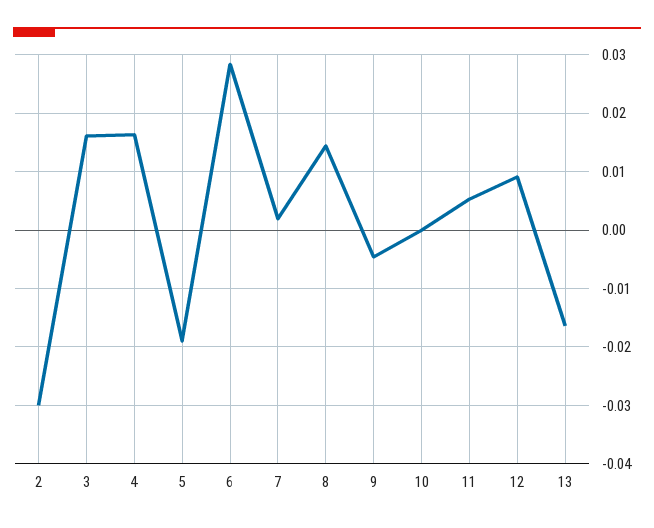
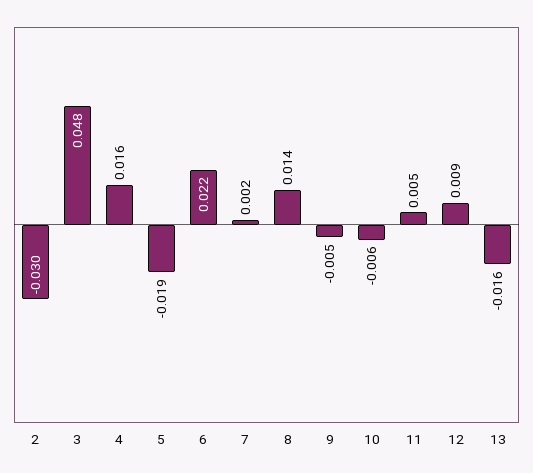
  {
    "2": -0.03,
-   "3": 0.016,
+   "3": 0.048,
    "4": 0.016,
    "5": -0.019,
-   "6": 0.028,
+   "6": 0.022,
    "7": 0.002,
    "8": 0.014,
    "9": -0.005,
-   "10": 0,
+   "10": -0.006,
    "11": 0.005,
    "12": 0.009,
    "13": -0.016
  }

